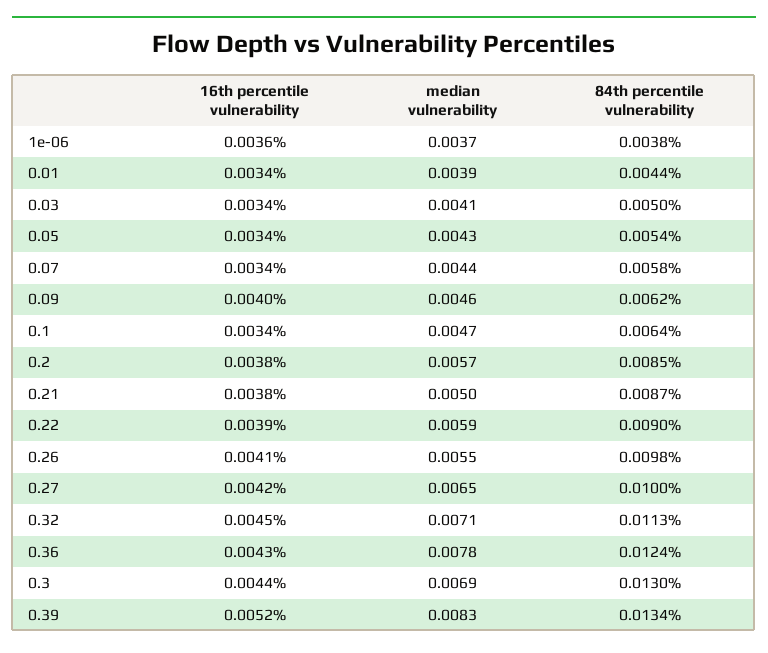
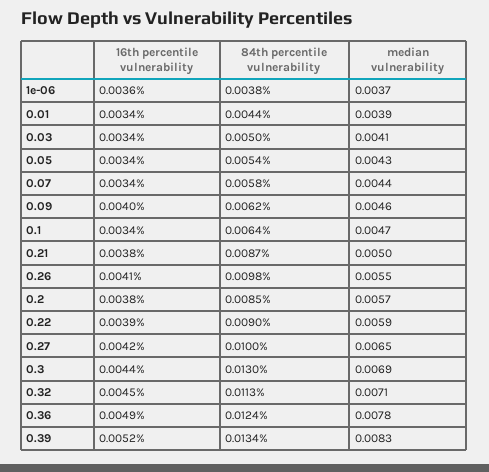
  {
    "16th percentile vulnerability": {
      "1e-06": 0.0036,
      "0.01": 0.0034,
      "0.03": 0.0034,
      "0.05": 0.0034,
      "0.07": 0.0034,
      "0.09": 0.004,
      "0.1": 0.0034,
      "0.2": 0.0038,
      "0.21": 0.0038,
      "0.22": 0.0039,
      "0.26": 0.0041,
      "0.27": 0.0042,
      "0.32": 0.0045,
-     "0.36": 0.0043,
+     "0.36": 0.0049,
      "0.3": 0.0044,
      "0.39": 0.0052
    },
    "median vulnerability": {
      "1e-06": 0.0037,
      "0.01": 0.0039,
      "0.03": 0.0041,
      "0.05": 0.0043,
      "0.07": 0.0044,
      "0.09": 0.0046,
      "0.1": 0.0047,
      "0.2": 0.0057,
      "0.21": 0.005,
      "0.22": 0.0059,
      "0.26": 0.0055,
      "0.27": 0.0065,
      "0.32": 0.0071,
      "0.36": 0.0078,
      "0.3": 0.0069,
      "0.39": 0.0083
    },
    "84th percentile vulnerability": {
      "1e-06": 0.0038,
      "0.01": 0.0044,
      "0.03": 0.005,
      "0.05": 0.0054,
      "0.07": 0.0058,
      "0.09": 0.0062,
      "0.1": 0.0064,
      "0.2": 0.0085,
      "0.21": 0.0087,
      "0.22": 0.009,
      "0.26": 0.0098,
      "0.27": 0.01,
      "0.32": 0.0113,
      "0.36": 0.0124,
      "0.3": 0.013,
      "0.39": 0.0134
    }
  }

